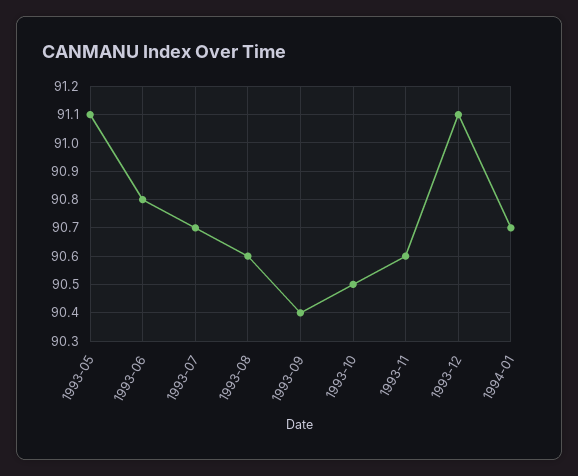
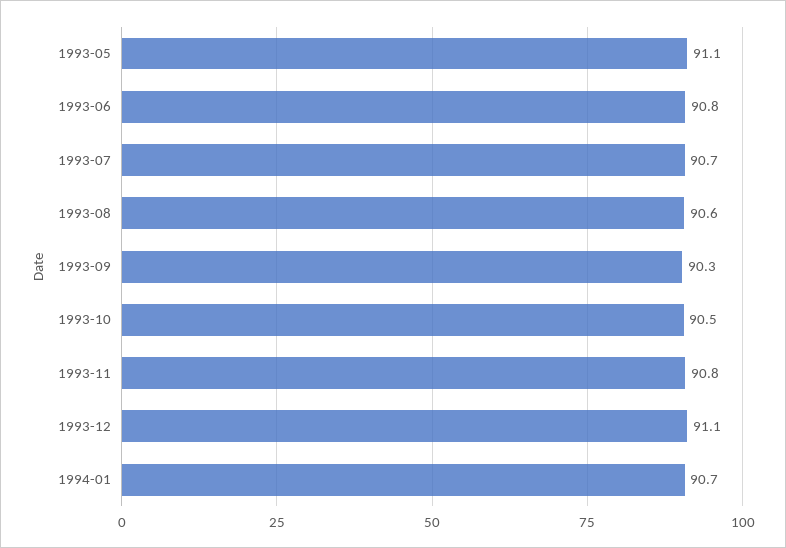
  {
    "1993-05": 91.1,
    "1993-06": 90.8,
    "1993-07": 90.7,
    "1993-08": 90.6,
-   "1993-09": 90.4,
+   "1993-09": 90.3,
    "1993-10": 90.5,
-   "1993-11": 90.6,
+   "1993-11": 90.8,
    "1993-12": 91.1,
    "1994-01": 90.7
  }

